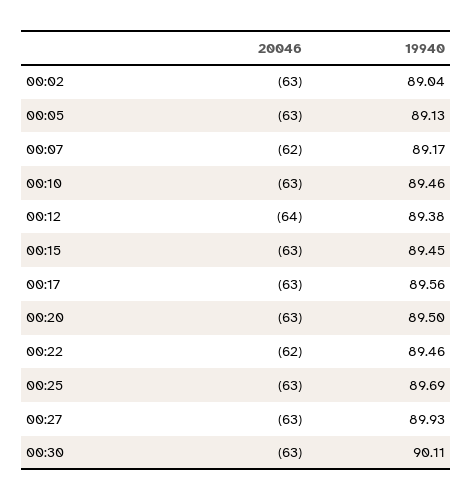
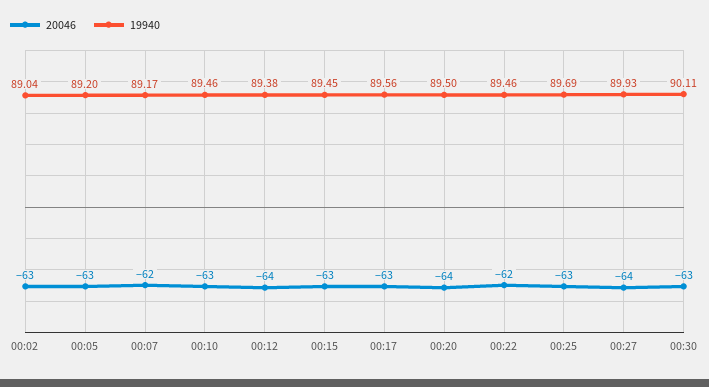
  {
    "20046": {
      "00:02": -63,
      "00:05": -63,
      "00:07": -62,
      "00:10": -63,
      "00:12": -64,
      "00:15": -63,
      "00:17": -63,
-     "00:20": -63,
+     "00:20": -64,
      "00:22": -62,
      "00:25": -63,
-     "00:27": -63,
+     "00:27": -64,
      "00:30": -63
    },
    "19940": {
      "00:02": 89.04,
-     "00:05": 89.13,
+     "00:05": 89.2,
      "00:07": 89.17,
      "00:10": 89.46,
      "00:12": 89.38,
      "00:15": 89.45,
      "00:17": 89.56,
      "00:20": 89.5,
      "00:22": 89.46,
      "00:25": 89.69,
      "00:27": 89.93,
      "00:30": 90.11
    }
  }

